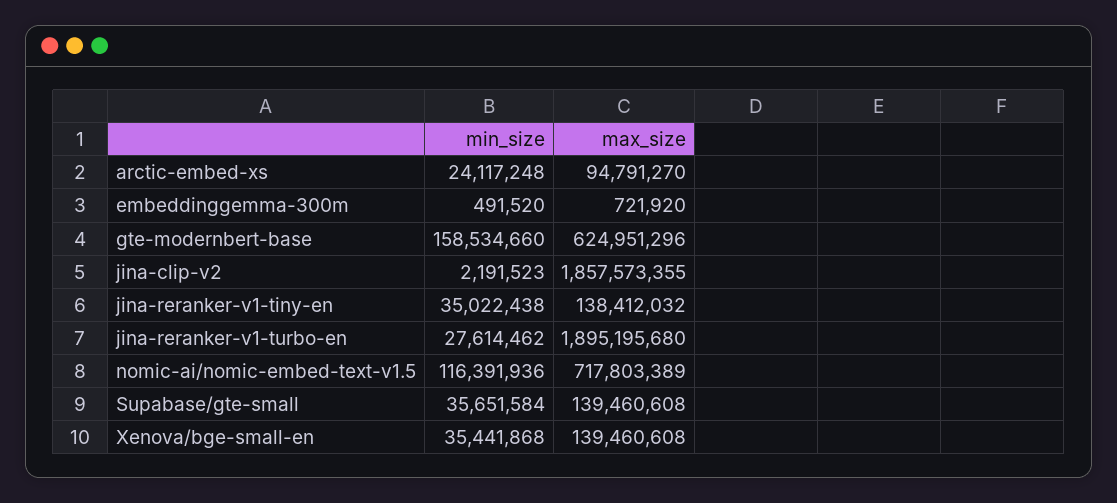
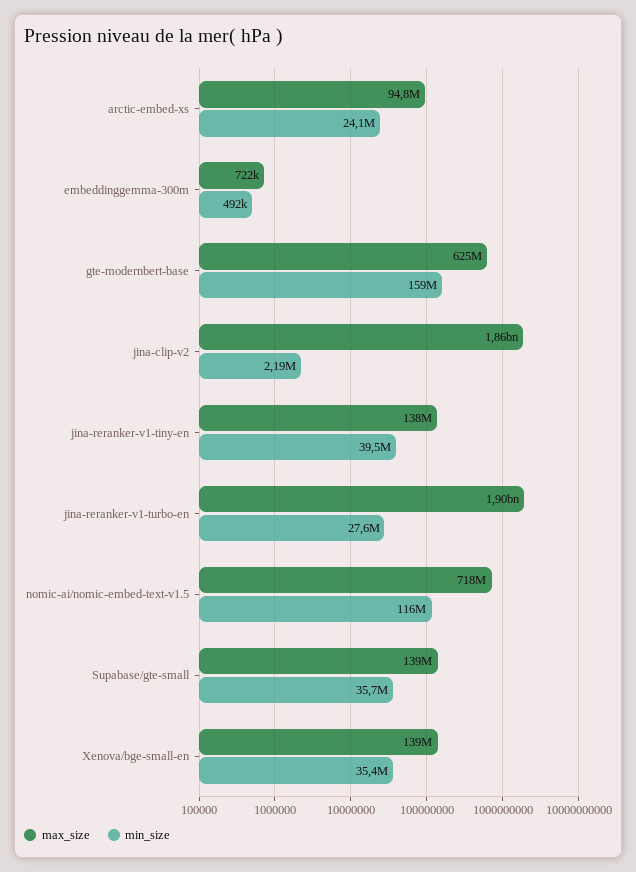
  {
    "min_size": {
      "arctic-embed-xs": 24117248,
      "embeddinggemma-300m": 491520,
      "gte-modernbert-base": 158534660,
      "jina-clip-v2": 2191523,
-     "jina-reranker-v1-tiny-en": 35022438,
+     "jina-reranker-v1-tiny-en": 39500000,
      "jina-reranker-v1-turbo-en": 27614462,
      "nomic-ai/nomic-embed-text-v1.5": 116391936,
      "Supabase/gte-small": 35651584,
      "Xenova/bge-small-en": 35441868
    },
    "max_size": {
      "arctic-embed-xs": 94791270,
      "embeddinggemma-300m": 721920,
      "gte-modernbert-base": 624951296,
      "jina-clip-v2": 1857573355,
      "jina-reranker-v1-tiny-en": 138412032,
      "jina-reranker-v1-turbo-en": 1895195680,
      "nomic-ai/nomic-embed-text-v1.5": 717803389,
      "Supabase/gte-small": 139460608,
      "Xenova/bge-small-en": 139460608
    }
  }

